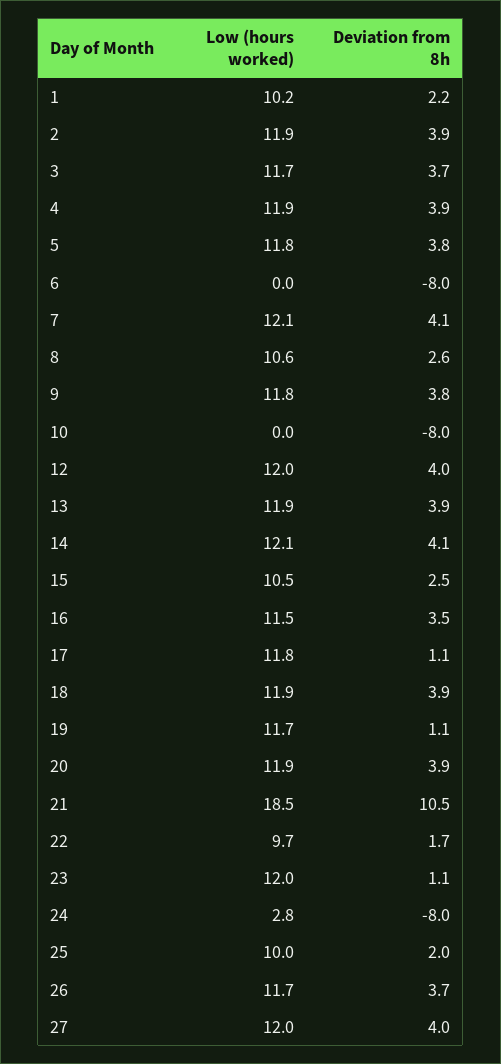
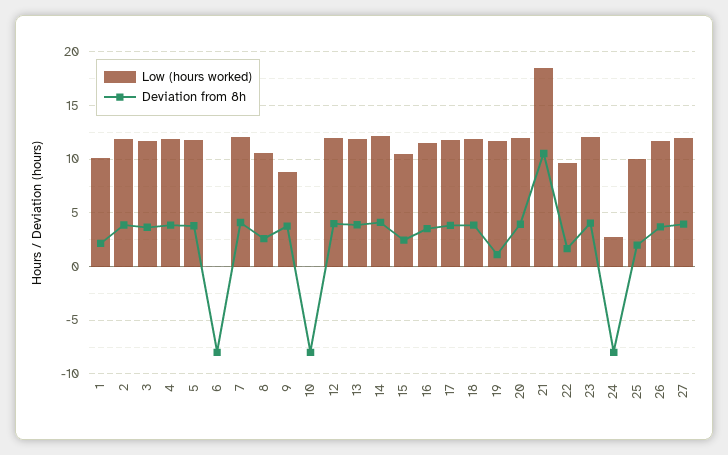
  {
    "Low (hours worked)": {
      "1": 10.2,
      "2": 11.9,
      "3": 11.7,
      "4": 11.9,
      "5": 11.8,
      "6": 0,
      "7": 12.1,
      "8": 10.6,
-     "9": 11.8,
+     "9": 9,
      "10": 0,
      "12": 12,
      "13": 11.9,
      "14": 12.1,
      "15": 10.5,
      "16": 11.5,
      "17": 11.8,
      "18": 11.9,
      "19": 11.7,
      "20": 11.9,
      "21": 18.5,
      "22": 9.7,
      "23": 12,
      "24": 2.8,
      "25": 10,
      "26": 11.7,
      "27": 12
    },
    "Deviation from 8h": {
      "1": 2.2,
      "2": 3.9,
      "3": 3.7,
      "4": 3.9,
      "5": 3.8,
      "6": -8,
      "7": 4.1,
      "8": 2.6,
      "9": 3.8,
      "10": -8,
      "12": 4,
      "13": 3.9,
      "14": 4.1,
      "15": 2.5,
      "16": 3.5,
-     "17": 1.1,
+     "17": 4,
      "18": 3.9,
      "19": 1.1,
      "20": 3.9,
      "21": 10.5,
      "22": 1.7,
-     "23": 1.1,
+     "23": 4,
      "24": -8,
      "25": 2,
      "26": 3.7,
      "27": 4
    }
  }

